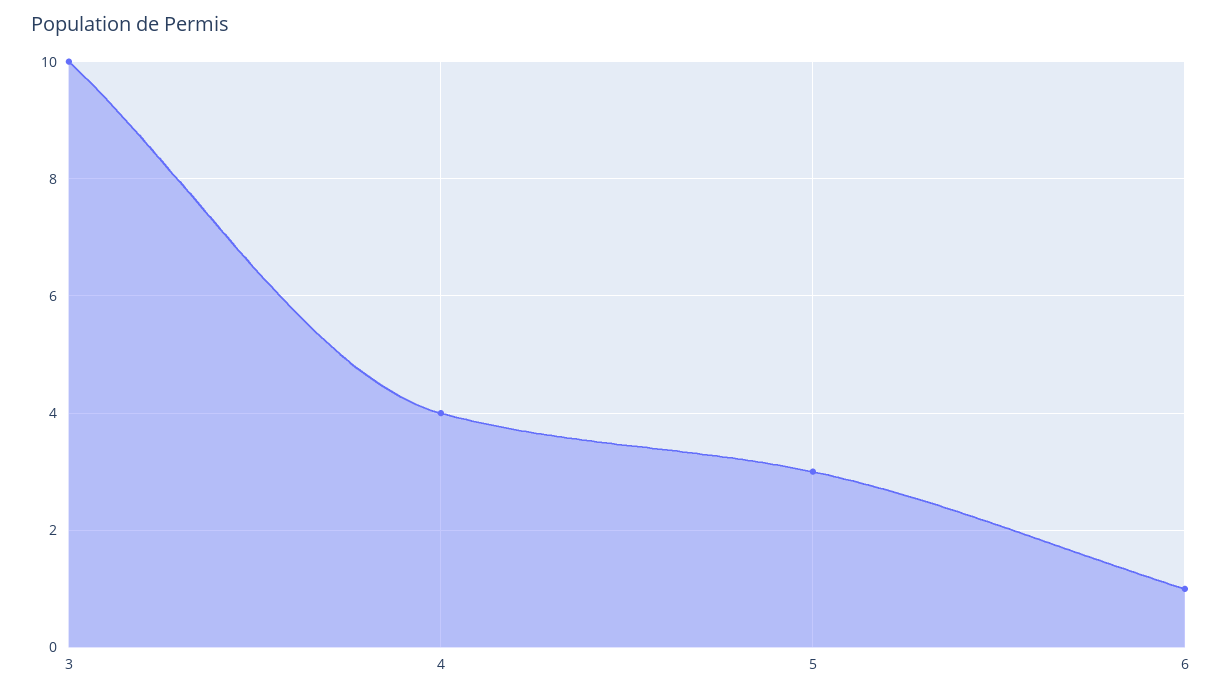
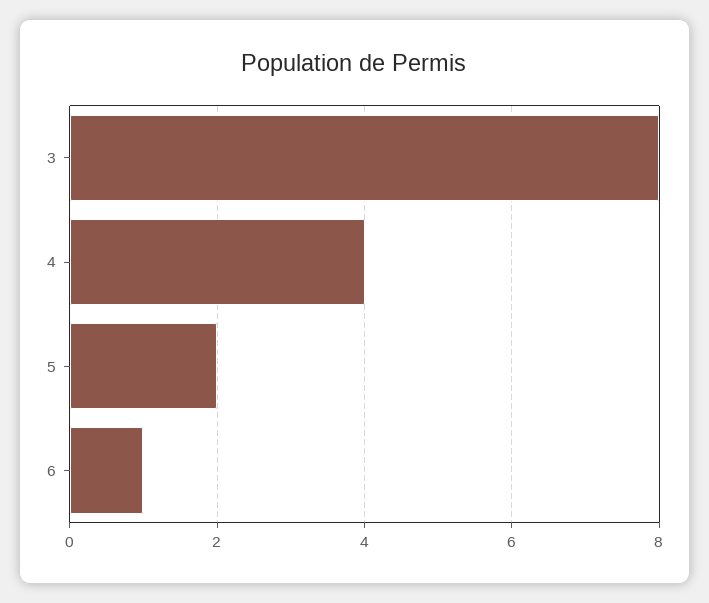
  {
-   "3": 10,
+   "3": 8,
    "4": 4,
-   "5": 3,
+   "5": 2,
    "6": 1
  }

